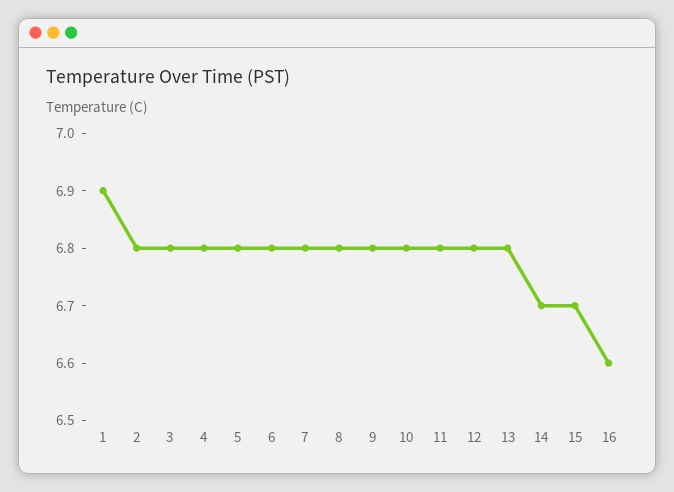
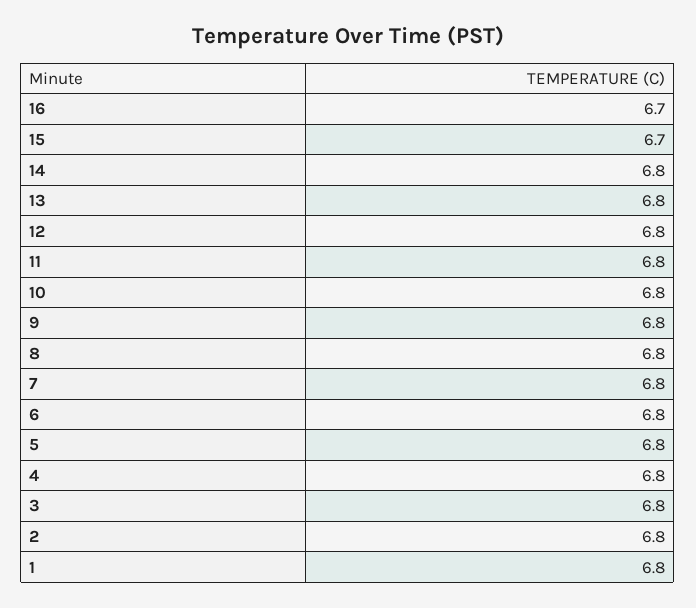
  {
-   "1": 6.9,
+   "1": 6.8,
    "2": 6.8,
    "3": 6.8,
    "4": 6.8,
    "5": 6.8,
    "6": 6.8,
    "7": 6.8,
    "8": 6.8,
    "9": 6.8,
    "10": 6.8,
    "11": 6.8,
    "12": 6.8,
    "13": 6.8,
-   "14": 6.7,
+   "14": 6.8,
    "15": 6.7,
-   "16": 6.6
+   "16": 6.7
  }

